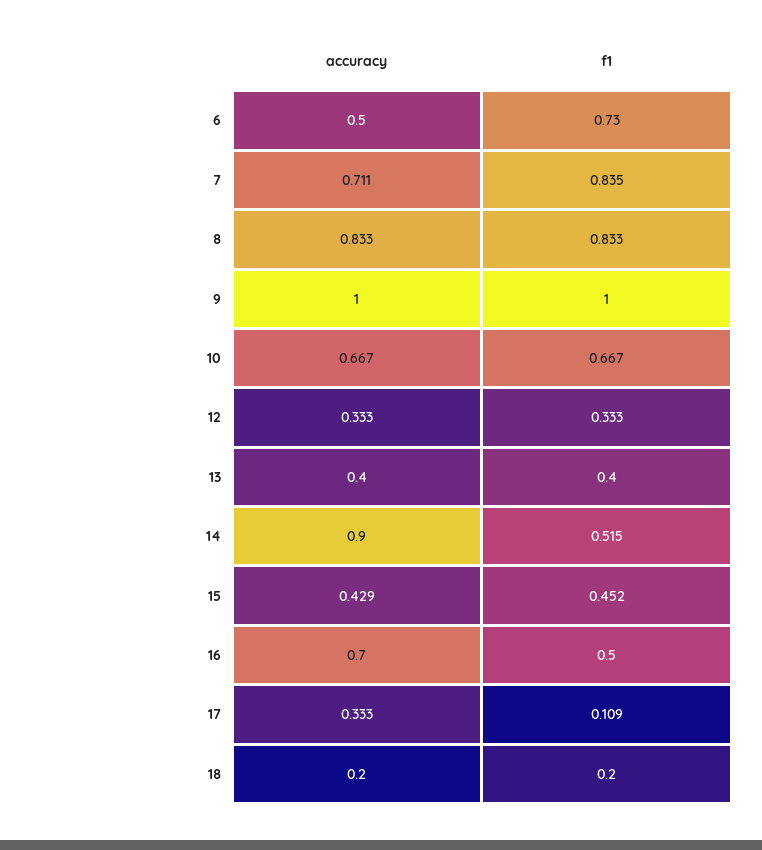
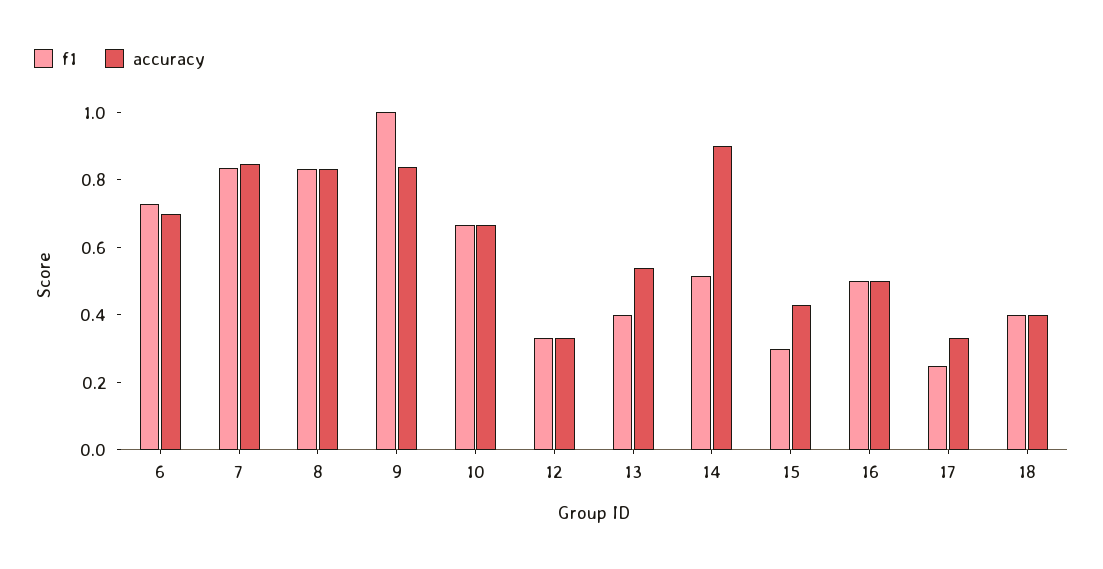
  {
    "accuracy": {
-     "6": 0.5,
+     "6": 0.7,
-     "7": 0.711,
+     "7": 0.85,
      "8": 0.833,
-     "9": 1,
+     "9": 0.85,
      "10": 0.667,
      "12": 0.333,
-     "13": 0.4,
+     "13": 0.55,
      "14": 0.9,
      "15": 0.429,
-     "16": 0.7,
+     "16": 0.5,
      "17": 0.333,
-     "18": 0.2
+     "18": 0.4
    },
    "f1": {
      "6": 0.73,
      "7": 0.835,
      "8": 0.833,
      "9": 1,
      "10": 0.667,
      "12": 0.333,
      "13": 0.4,
      "14": 0.515,
-     "15": 0.452,
+     "15": 0.3,
      "16": 0.5,
-     "17": 0.109,
+     "17": 0.25,
-     "18": 0.2
+     "18": 0.4
    }
  }

